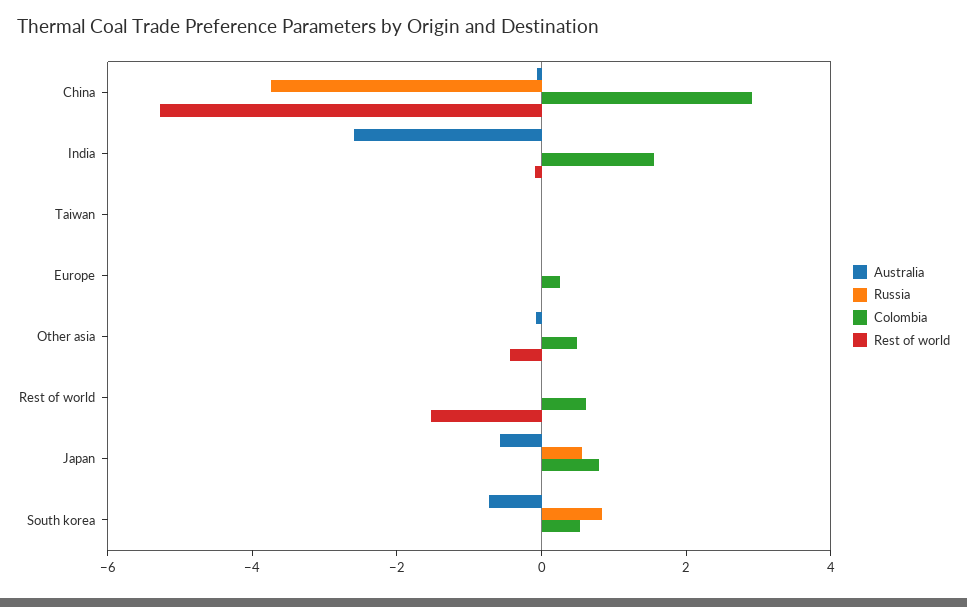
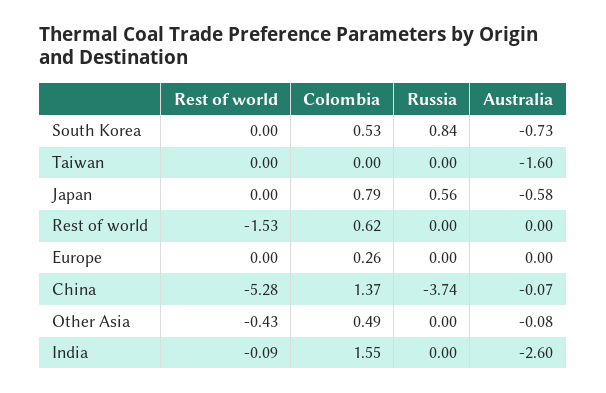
  {
    "Australia": {
      "China": -0.07,
      "India": -2.6,
-     "Taiwan": 0,
+     "Taiwan": -1.6,
      "Europe": 0,
      "Other asia": -0.08,
      "Rest of world": 0,
      "Japan": -0.58,
      "South korea": -0.73
    },
    "Russia": {
      "China": -3.74,
      "India": 0,
      "Taiwan": 0,
      "Europe": 0,
      "Other asia": 0,
      "Rest of world": 0,
      "Japan": 0.56,
      "South korea": 0.84
    },
    "Colombia": {
-     "China": 3,
+     "China": 1.37,
      "India": 1.55,
      "Taiwan": 0,
      "Europe": 0.26,
      "Other asia": 0.49,
      "Rest of world": 0.62,
      "Japan": 0.79,
      "South korea": 0.53
    },
    "Rest of world": {
      "China": -5.28,
      "India": -0.09,
      "Taiwan": 0,
      "Europe": 0,
      "Other asia": -0.43,
      "Rest of world": -1.53,
      "Japan": 0,
      "South korea": 0
    }
  }

